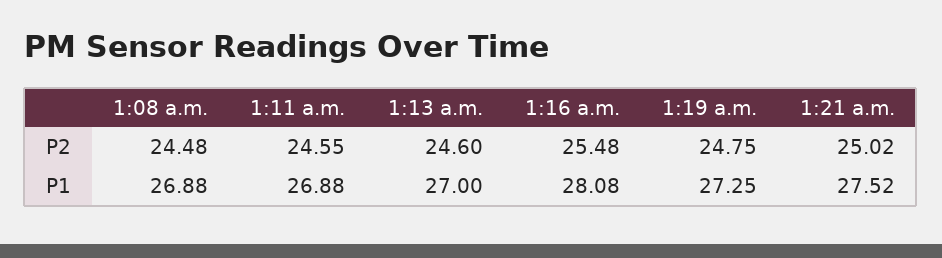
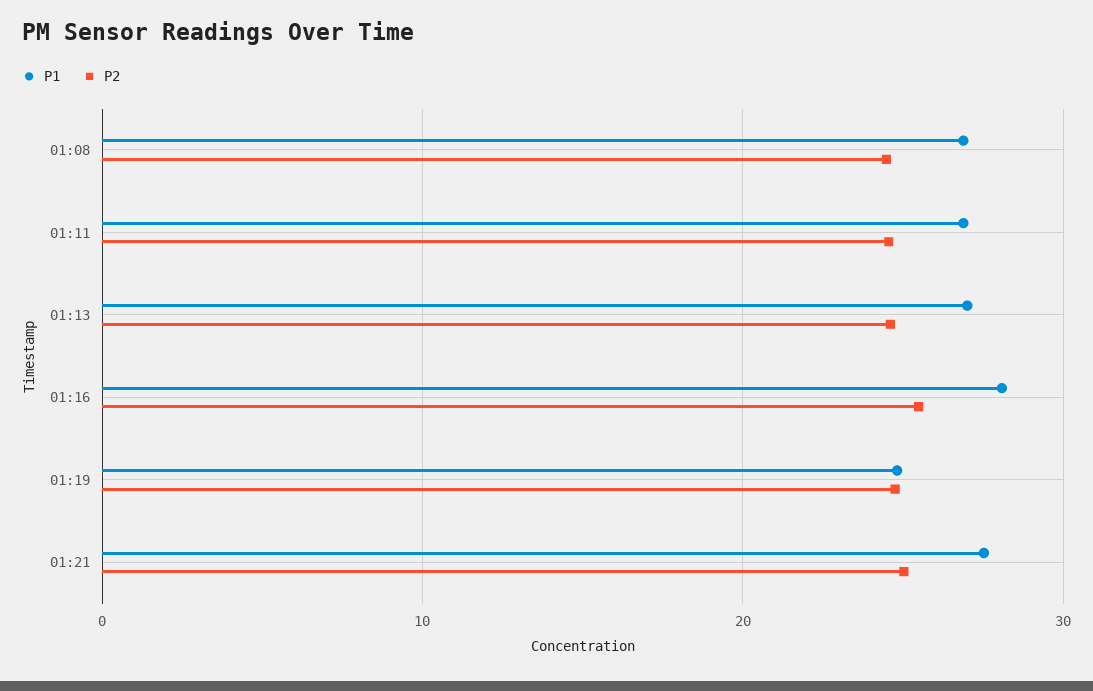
  {
    "P2": {
      "1:08 a.m.": 24.48,
      "1:11 a.m.": 24.55,
      "1:13 a.m.": 24.6,
      "1:16 a.m.": 25.48,
      "1:19 a.m.": 24.75,
      "1:21 a.m.": 25.02
    },
    "P1": {
      "1:08 a.m.": 26.88,
      "1:11 a.m.": 26.88,
      "1:13 a.m.": 27,
      "1:16 a.m.": 28.08,
-     "1:19 a.m.": 27.25,
+     "1:19 a.m.": 25,
      "1:21 a.m.": 27.52
    }
  }

